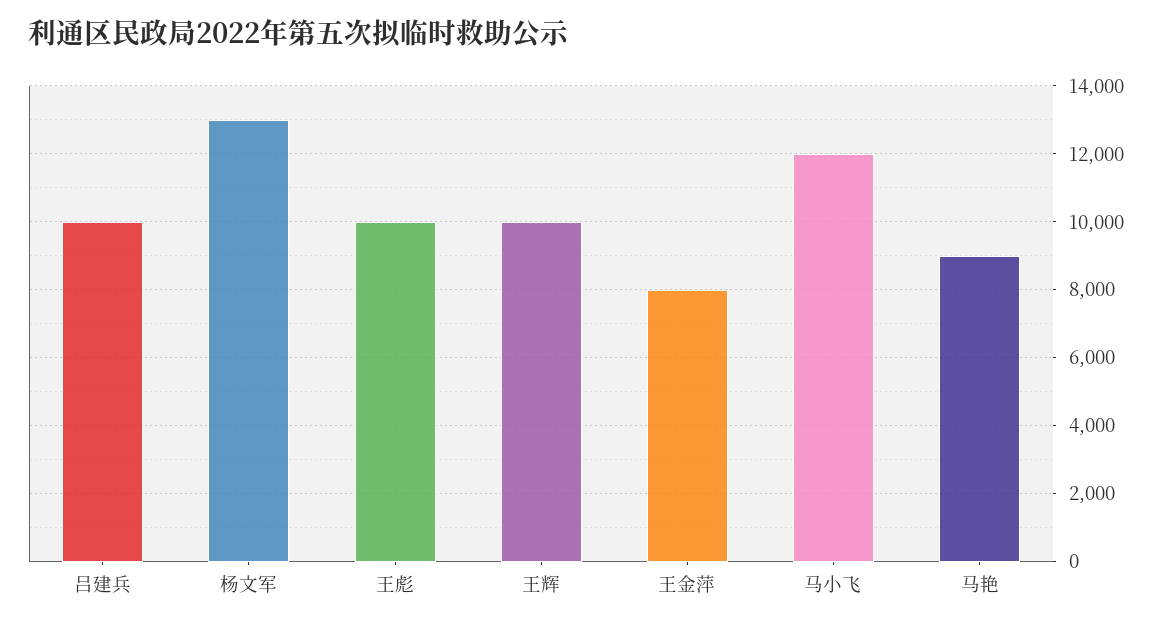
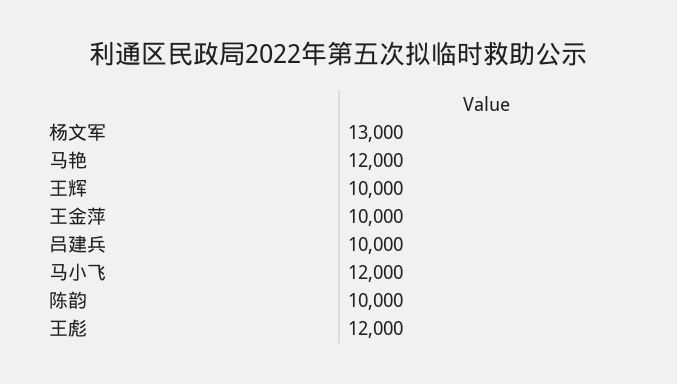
  {
    "吕建兵": 10000,
    "杨文军": 13000,
-   "王彪": 10000,
+   "王彪": 12000,
    "王辉": 10000,
-   "王金萍": 8000,
+   "王金萍": 10000,
    "马小飞": 12000,
-   "马艳": 9000
+   "马艳": 12000,
+   "陈韵": 10000
  }

